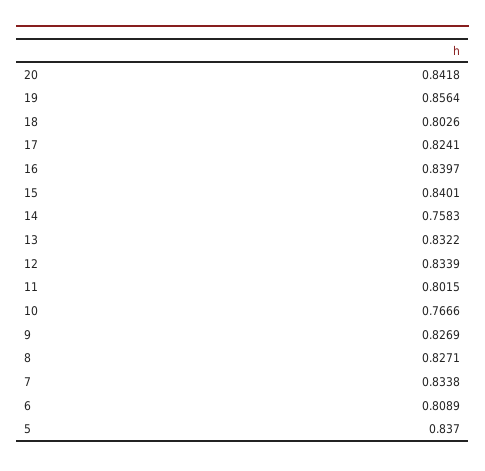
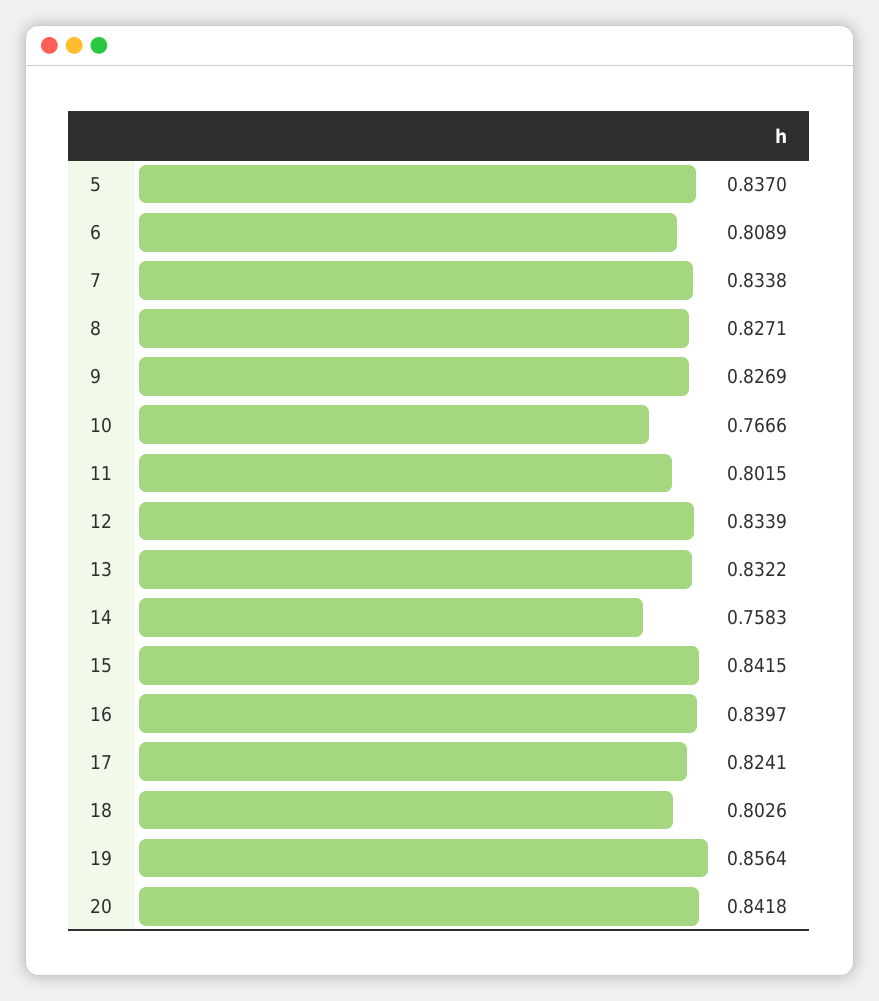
  {
    "20": 0.8418,
    "19": 0.8564,
    "18": 0.8026,
    "17": 0.8241,
    "16": 0.8397,
-   "15": 0.8401,
+   "15": 0.8415,
    "14": 0.7583,
    "13": 0.8322,
    "12": 0.8339,
    "11": 0.8015,
    "10": 0.7666,
    "9": 0.8269,
    "8": 0.8271,
    "7": 0.8338,
    "6": 0.8089,
    "5": 0.837
  }

